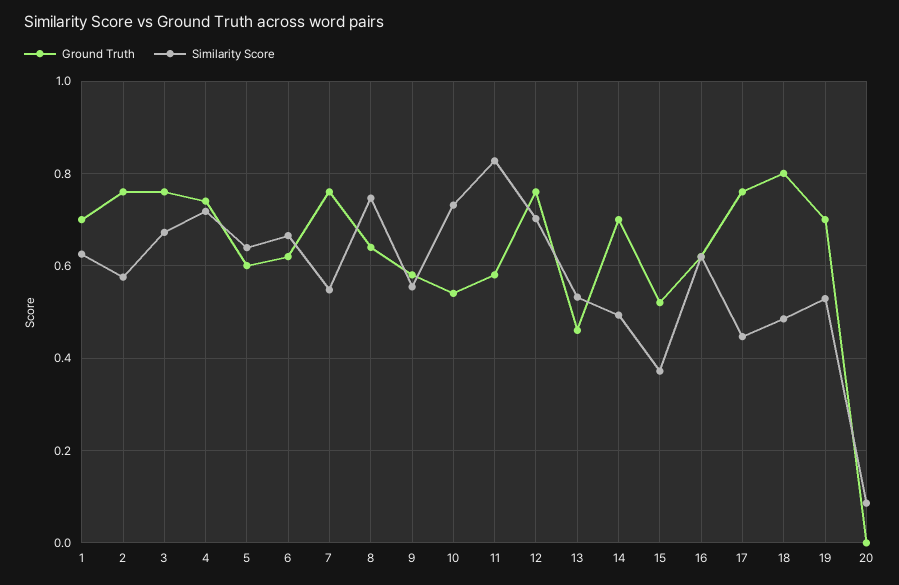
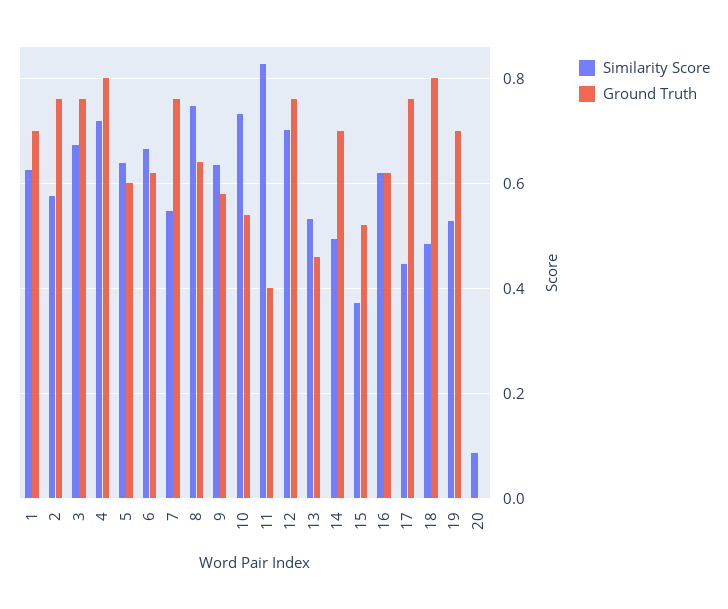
  {
    "Ground Truth": {
      "1": 0.7,
      "2": 0.76,
      "3": 0.76,
-     "4": 0.74,
+     "4": 0.8,
      "5": 0.6,
      "6": 0.62,
      "7": 0.76,
      "8": 0.64,
      "9": 0.58,
      "10": 0.54,
-     "11": 0.58,
+     "11": 0.4,
      "12": 0.76,
      "13": 0.46,
      "14": 0.7,
      "15": 0.52,
      "16": 0.62,
      "17": 0.76,
      "18": 0.8,
      "19": 0.7,
      "20": 0
    },
    "Similarity Score": {
      "1": 0.62,
      "2": 0.58,
      "3": 0.68,
      "4": 0.72,
      "5": 0.64,
      "6": 0.66,
      "7": 0.54,
      "8": 0.74,
-     "9": 0.56,
+     "9": 0.64,
      "10": 0.74,
      "11": 0.82,
      "12": 0.7,
      "13": 0.54,
      "14": 0.5,
      "15": 0.38,
      "16": 0.62,
      "17": 0.44,
      "18": 0.48,
      "19": 0.52,
      "20": 0.08
    }
  }

